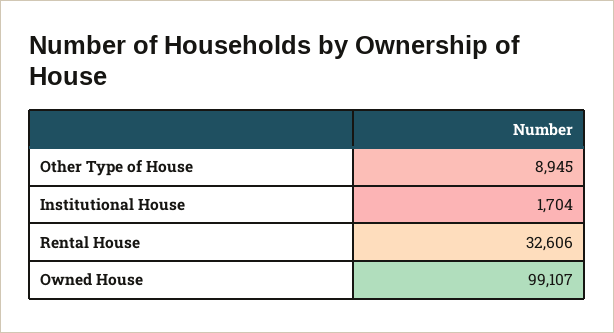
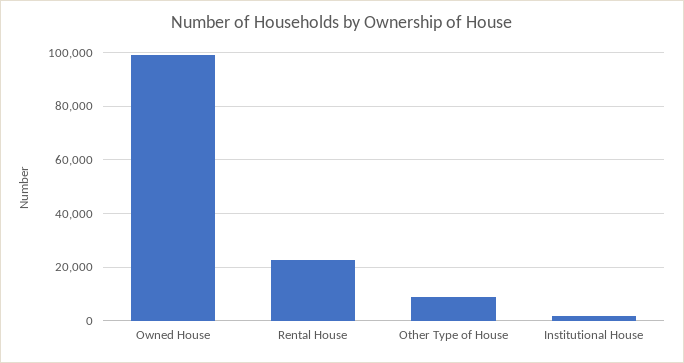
  {
    "Other Type of House": 8945,
    "Institutional House": 1704,
-   "Rental House": 32606,
+   "Rental House": 22500,
    "Owned House": 99107
  }

